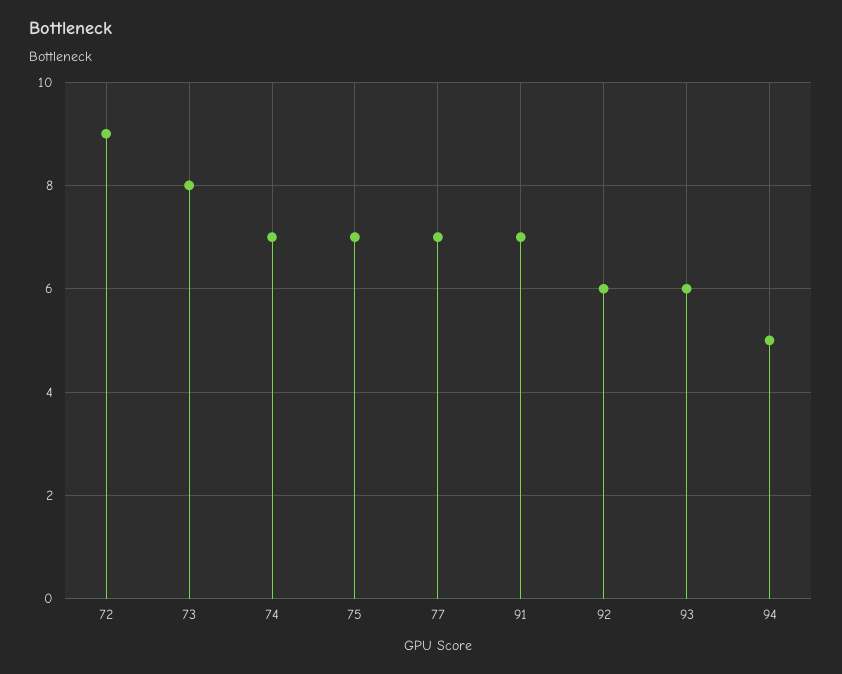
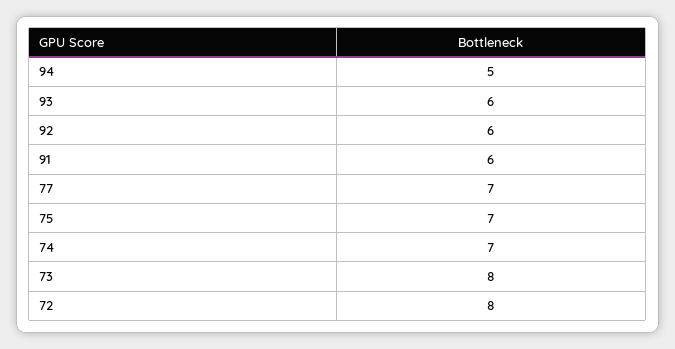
  {
-   "72": 9,
+   "72": 8,
    "73": 8,
    "74": 7,
    "75": 7,
    "77": 7,
-   "91": 7,
+   "91": 6,
    "92": 6,
    "93": 6,
    "94": 5
  }

